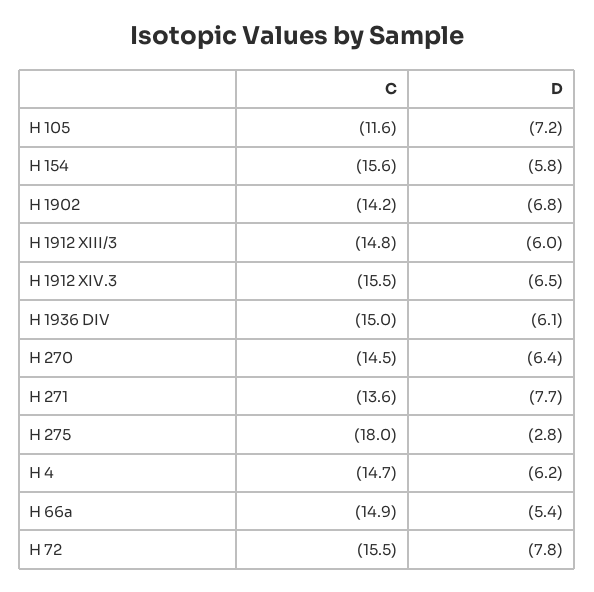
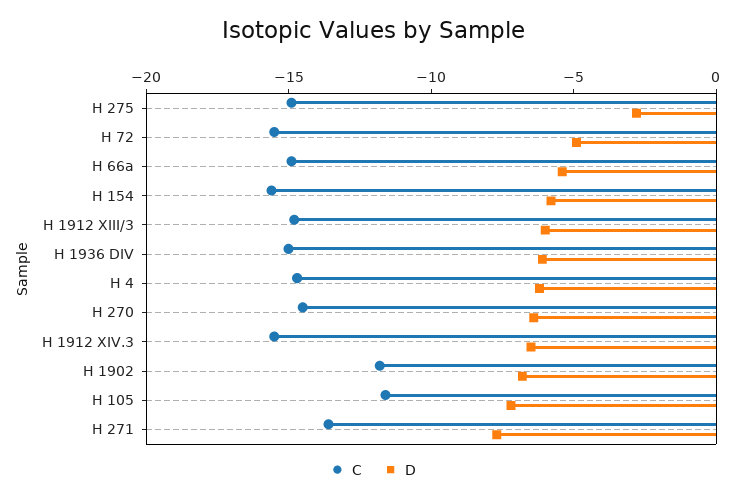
  {
    "C": {
      "H 105": -11.6,
      "H 154": -15.6,
-     "H 1902": -14.2,
+     "H 1902": -12,
      "H 1912 XIII/3": -14.8,
      "H 1912 XIV.3": -15.5,
      "H 1936 DIV": -15,
      "H 270": -14.5,
      "H 271": -13.6,
-     "H 275": -18,
+     "H 275": -15,
      "H 4": -14.7,
      "H 66a": -14.9,
      "H 72": -15.5
    },
    "D": {
      "H 105": -7.2,
      "H 154": -5.8,
      "H 1902": -6.8,
      "H 1912 XIII/3": -6,
      "H 1912 XIV.3": -6.5,
      "H 1936 DIV": -6.1,
      "H 270": -6.4,
      "H 271": -7.7,
      "H 275": -2.8,
      "H 4": -6.2,
      "H 66a": -5.4,
-     "H 72": -7.8
+     "H 72": -5
    }
  }

